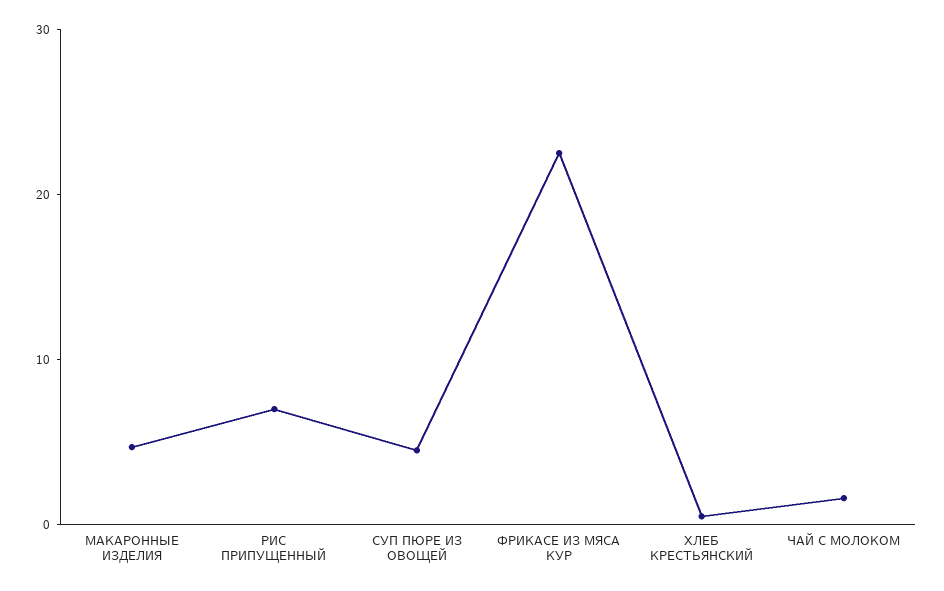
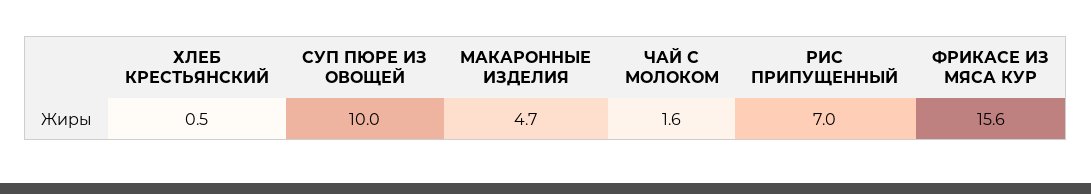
  {
    "МАКАРОННЫЕ ИЗДЕЛИЯ": 4.7,
    "РИС ПРИПУЩЕННЫЙ": 7,
-   "СУП ПЮРЕ ИЗ ОВОЩЕЙ": 4,
+   "СУП ПЮРЕ ИЗ ОВОЩЕЙ": 10,
-   "ФРИКАСЕ ИЗ МЯСА КУР": 22,
+   "ФРИКАСЕ ИЗ МЯСА КУР": 15.6,
    "ХЛЕБ КРЕСТЬЯНСКИЙ": 0.5,
    "ЧАЙ С МОЛОКОМ": 1.6
  }

